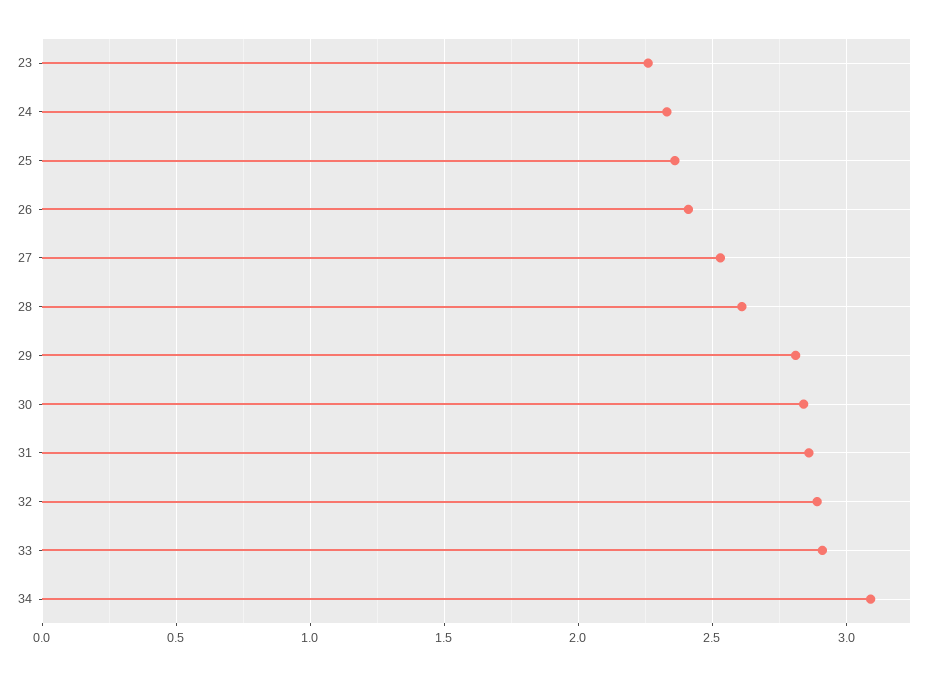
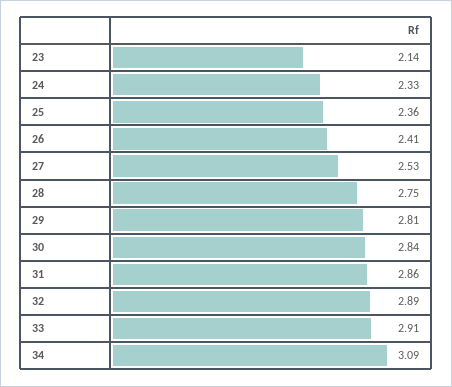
  {
-   "23": 2.25,
+   "23": 2.14,
    "24": 2.33,
    "25": 2.36,
    "26": 2.41,
    "27": 2.53,
-   "28": 2.6,
+   "28": 2.75,
    "29": 2.81,
    "30": 2.84,
    "31": 2.86,
    "32": 2.89,
    "33": 2.91,
    "34": 3.09
  }

